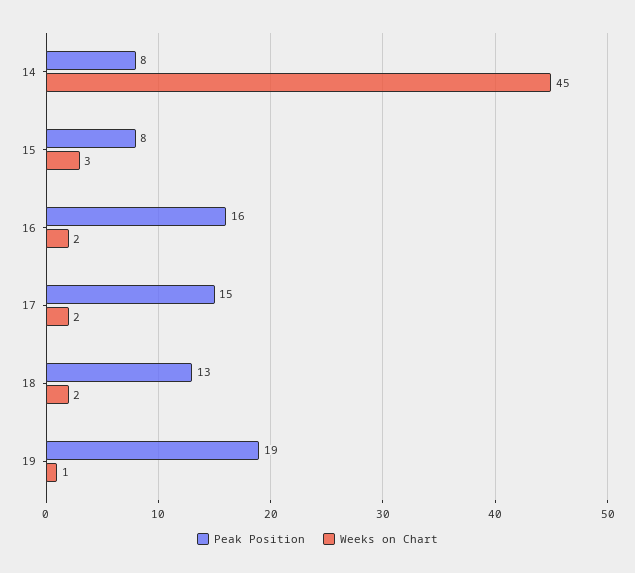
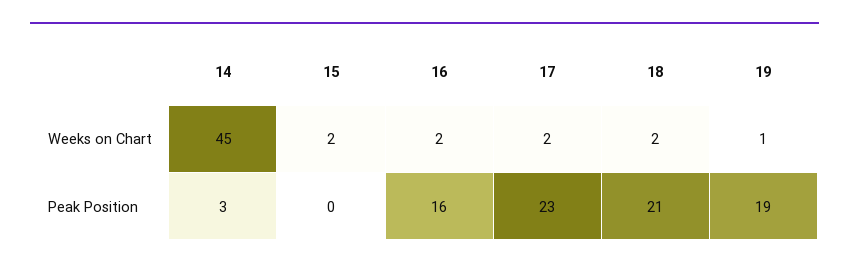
  {
    "Peak Position": {
-     "14": 8,
+     "14": 3,
-     "15": 8,
+     "15": 0,
      "16": 16,
-     "17": 15,
+     "17": 23,
-     "18": 13,
+     "18": 21,
      "19": 19
    },
    "Weeks on Chart": {
      "14": 45,
-     "15": 3,
+     "15": 2,
      "16": 2,
      "17": 2,
      "18": 2,
      "19": 1
    }
  }

